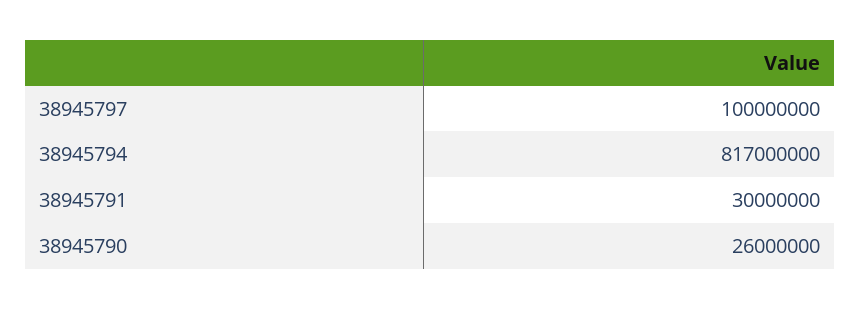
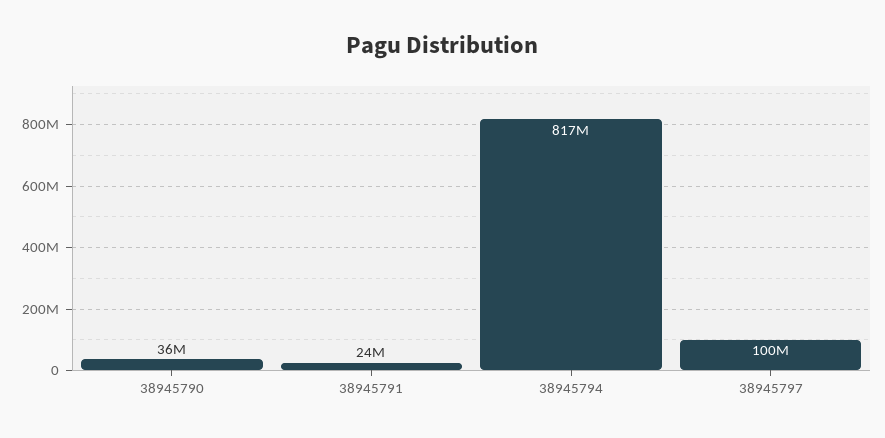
  {
    "38945797": 100000000,
    "38945794": 817000000,
-   "38945791": 30000000,
+   "38945791": 24000000,
-   "38945790": 26000000
+   "38945790": 36000000
  }

